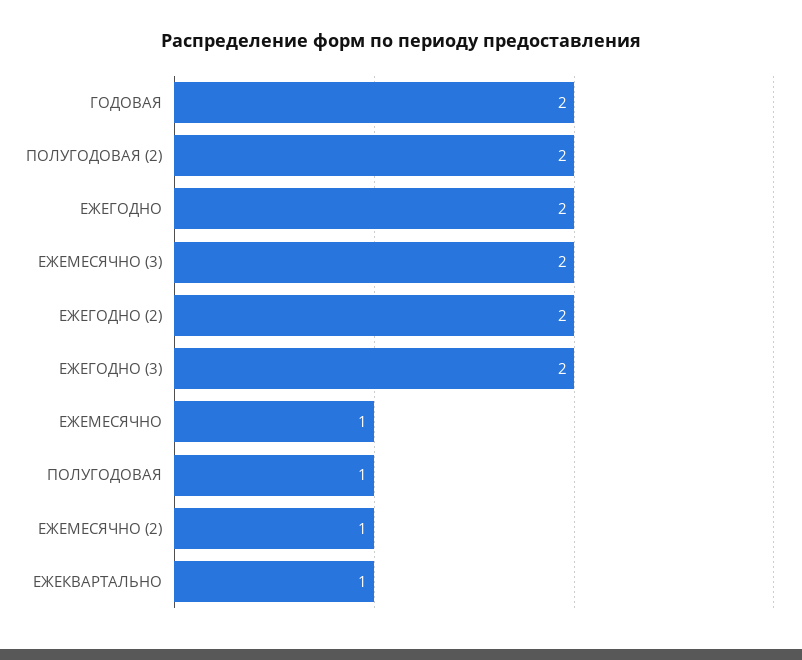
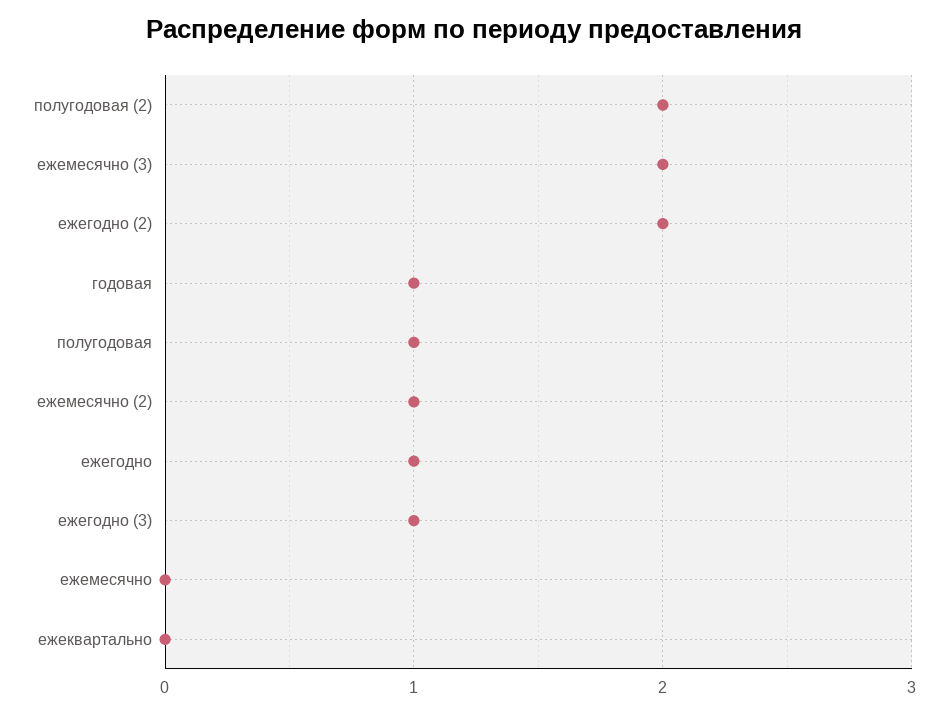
  {
-   "ГОДОВАЯ": 2,
+   "ГОДОВАЯ": 1,
    "ПОЛУГОДОВАЯ (2)": 2,
-   "ЕЖЕГОДНО": 2,
+   "ЕЖЕГОДНО": 1,
    "ЕЖЕМЕСЯЧНО (3)": 2,
    "ЕЖЕГОДНО (2)": 2,
-   "ЕЖЕГОДНО (3)": 2,
+   "ЕЖЕГОДНО (3)": 1,
-   "ЕЖЕМЕСЯЧНО": 1,
+   "ЕЖЕМЕСЯЧНО": 0,
    "ПОЛУГОДОВАЯ": 1,
    "ЕЖЕМЕСЯЧНО (2)": 1,
-   "ЕЖЕКВАРТАЛЬНО": 1
+   "ЕЖЕКВАРТАЛЬНО": 0
  }

